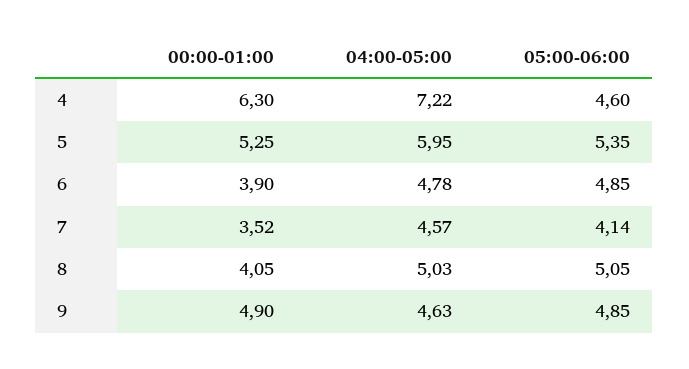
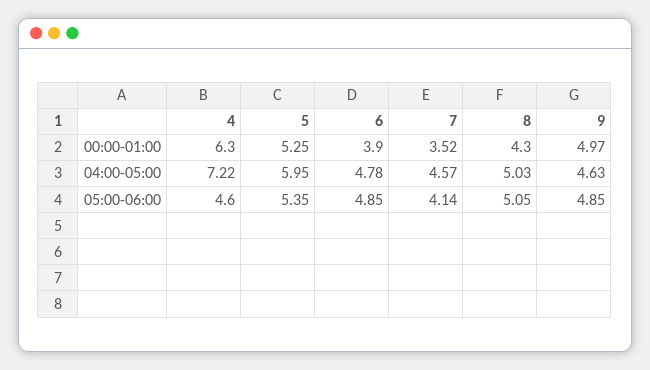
  {
    "00:00-01:00": {
      "4": 6.3,
      "5": 5.25,
      "6": 3.9,
      "7": 3.52,
-     "8": 4.05,
+     "8": 4.3,
-     "9": 4.9
+     "9": 4.97
    },
    "04:00-05:00": {
      "4": 7.22,
      "5": 5.95,
      "6": 4.78,
      "7": 4.57,
      "8": 5.03,
      "9": 4.63
    },
    "05:00-06:00": {
      "4": 4.6,
      "5": 5.35,
      "6": 4.85,
      "7": 4.14,
      "8": 5.05,
      "9": 4.85
    }
  }

